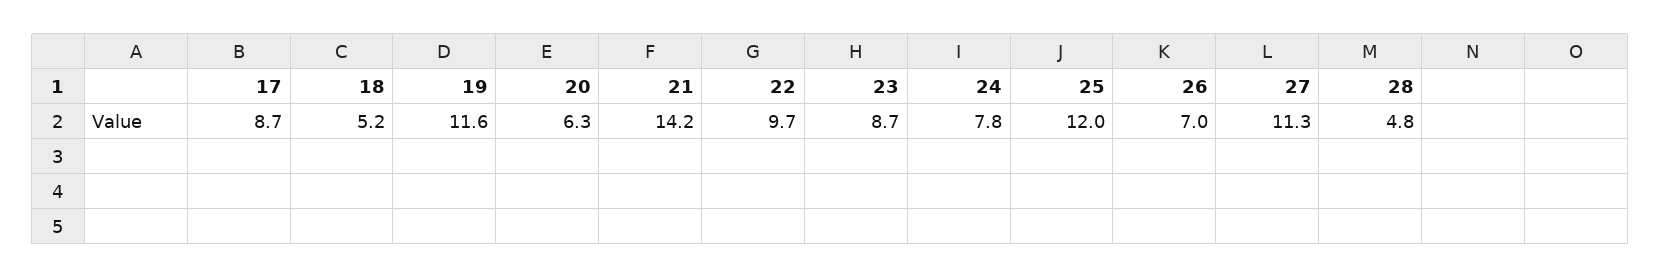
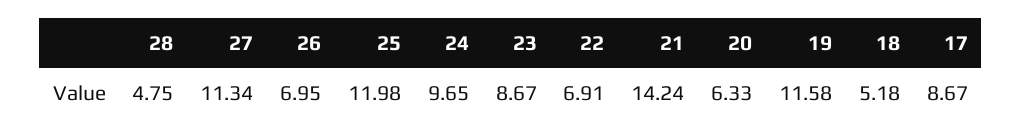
  {
    "17": 8.67,
    "18": 5.18,
    "19": 11.58,
    "20": 6.33,
    "21": 14.24,
-   "22": 9.7,
+   "22": 6.91,
    "23": 8.67,
-   "24": 7.8,
+   "24": 9.65,
    "25": 11.98,
    "26": 6.95,
    "27": 11.34,
    "28": 4.75
  }

